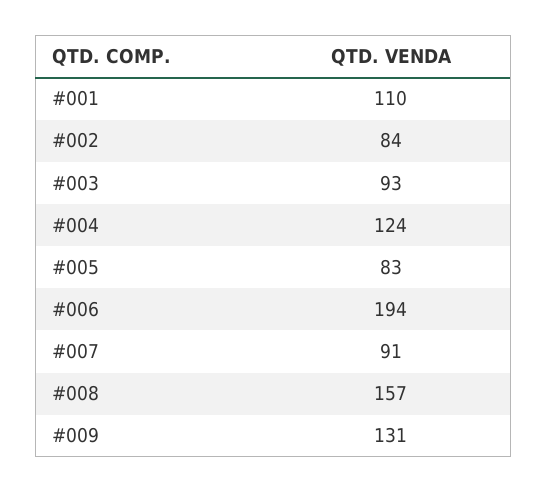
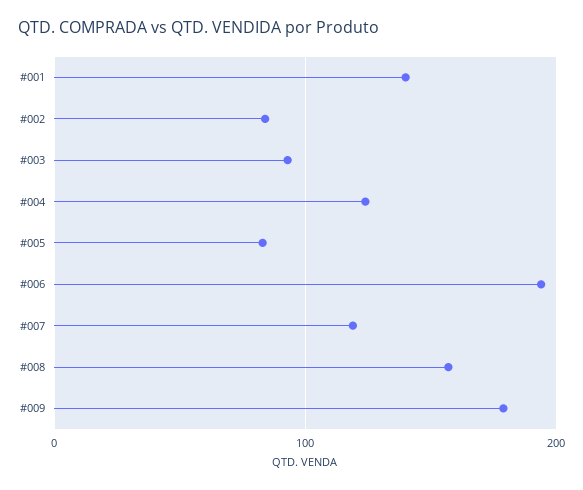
  {
-   "#001": 110,
+   "#001": 140,
    "#002": 84,
    "#003": 93,
    "#004": 124,
    "#005": 83,
    "#006": 194,
-   "#007": 91,
+   "#007": 120,
    "#008": 157,
-   "#009": 131
+   "#009": 180
  }

